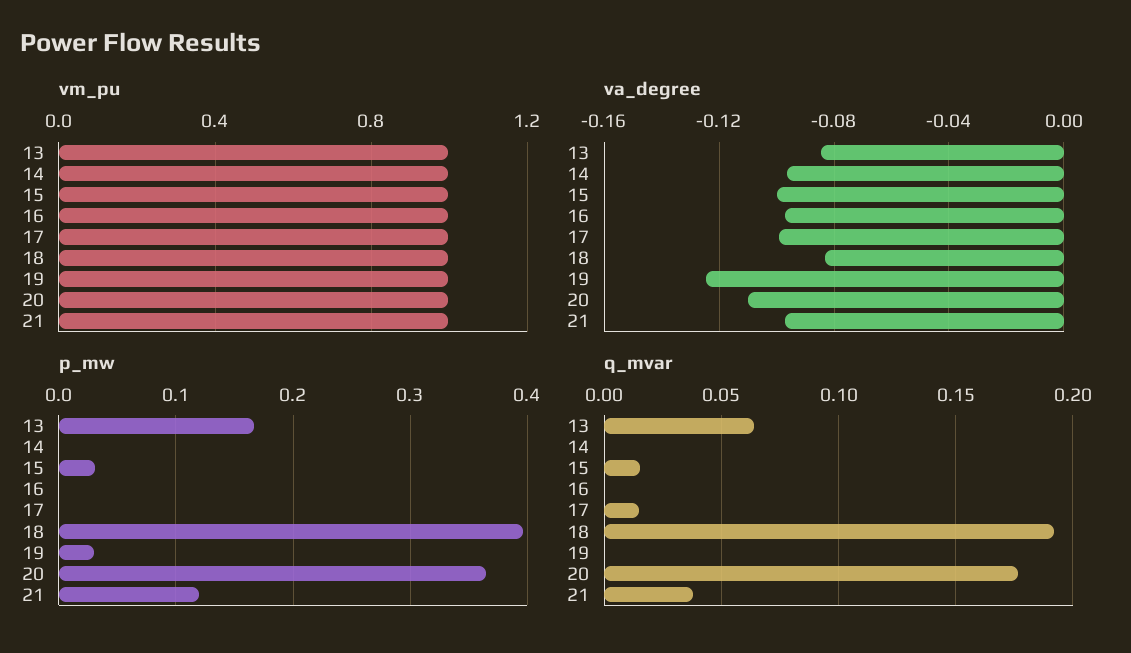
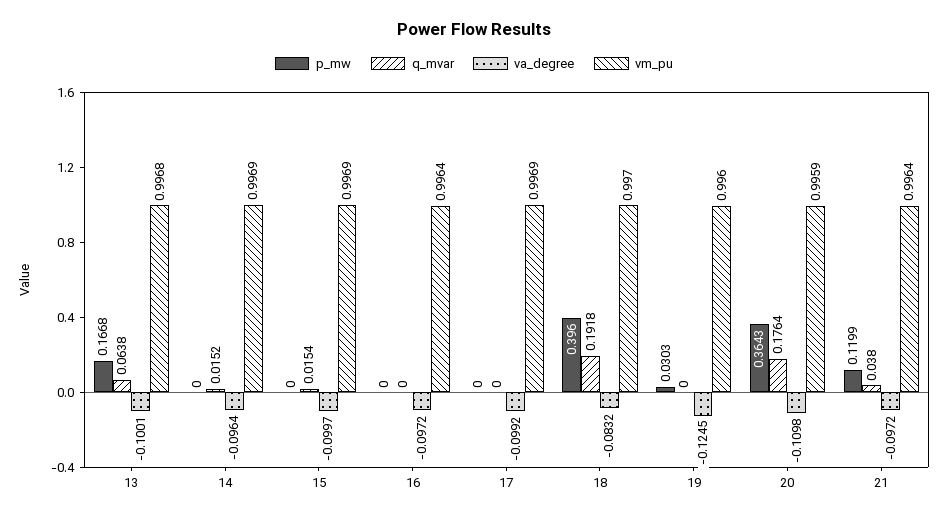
  {
    "vm_pu": {
      "13": 0.9968,
      "14": 0.9969,
      "15": 0.9969,
      "16": 0.9964,
      "17": 0.9969,
      "18": 0.997,
      "19": 0.996,
      "20": 0.9959,
      "21": 0.9964
    },
    "va_degree": {
-     "13": -0.085,
+     "13": -0.1001,
      "14": -0.0964,
      "15": -0.0997,
      "16": -0.0972,
      "17": -0.0992,
      "18": -0.0832,
      "19": -0.1245,
      "20": -0.1098,
      "21": -0.0972
    },
    "p_mw": {
      "13": 0.1668,
      "14": 0,
-     "15": 0.03,
+     "15": 0,
      "16": 0,
      "17": 0,
      "18": 0.396,
      "19": 0.0303,
      "20": 0.3643,
      "21": 0.1199
    },
    "q_mvar": {
      "13": 0.0638,
-     "14": 0,
+     "14": 0.0152,
      "15": 0.0154,
      "16": 0,
-     "17": 0.015,
+     "17": 0,
      "18": 0.1918,
      "19": 0,
      "20": 0.1764,
      "21": 0.038
    }
  }

